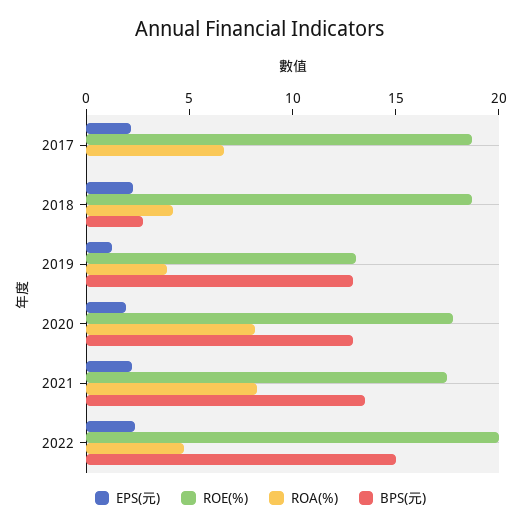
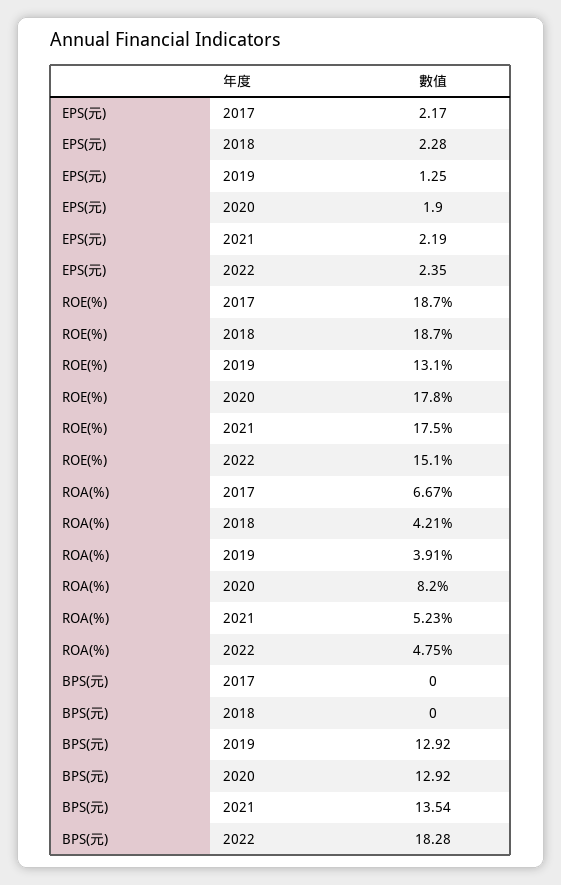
  {
    "EPS(元)": {
      "2017": 2.17,
      "2018": 2.28,
      "2019": 1.25,
      "2020": 1.9,
      "2021": 2.19,
      "2022": 2.35
    },
    "ROE(%)": {
      "2017": 18.7,
      "2018": 18.7,
      "2019": 13.1,
      "2020": 17.8,
      "2021": 17.5,
-     "2022": 20
+     "2022": 15.1
    },
    "ROA(%)": {
      "2017": 6.67,
      "2018": 4.21,
      "2019": 3.91,
      "2020": 8.2,
-     "2021": 8,
+     "2021": 5.23,
      "2022": 4.75
    },
    "BPS(元)": {
      "2017": 0,
-     "2018": 3,
+     "2018": 0,
      "2019": 12.92,
      "2020": 12.92,
      "2021": 13.54,
-     "2022": 15
+     "2022": 18.28
    }
  }

